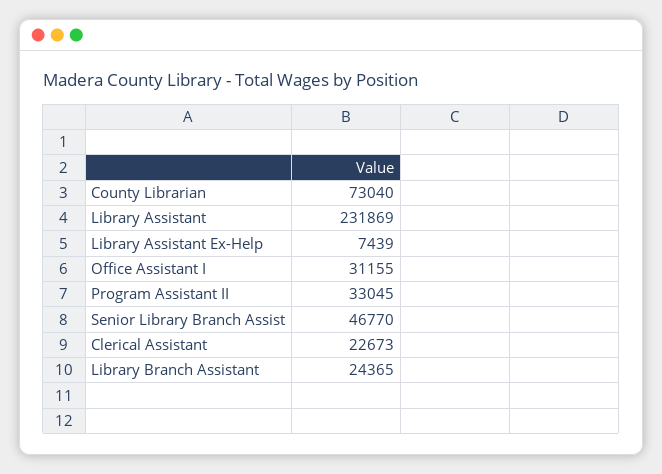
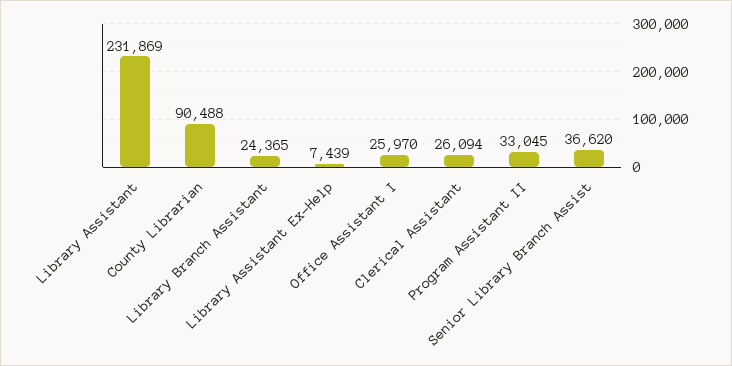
  {
-   "County Librarian": 73040,
+   "County Librarian": 90488,
    "Library Assistant": 231869,
    "Library Assistant Ex-Help": 7439,
-   "Office Assistant I": 31155,
+   "Office Assistant I": 25970,
    "Program Assistant II": 33045,
-   "Senior Library Branch Assist": 46770,
+   "Senior Library Branch Assist": 36620,
-   "Clerical Assistant": 22673,
+   "Clerical Assistant": 26094,
    "Library Branch Assistant": 24365
  }

